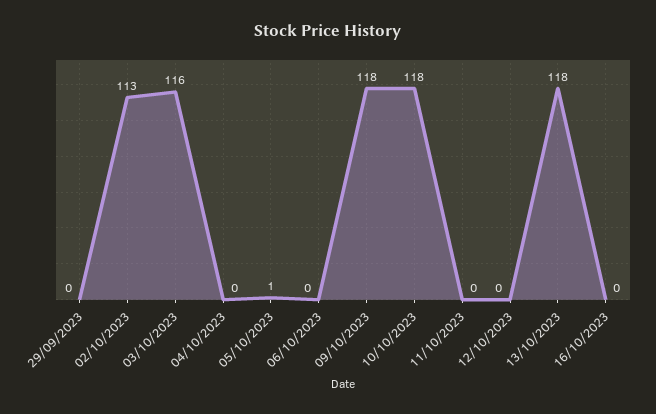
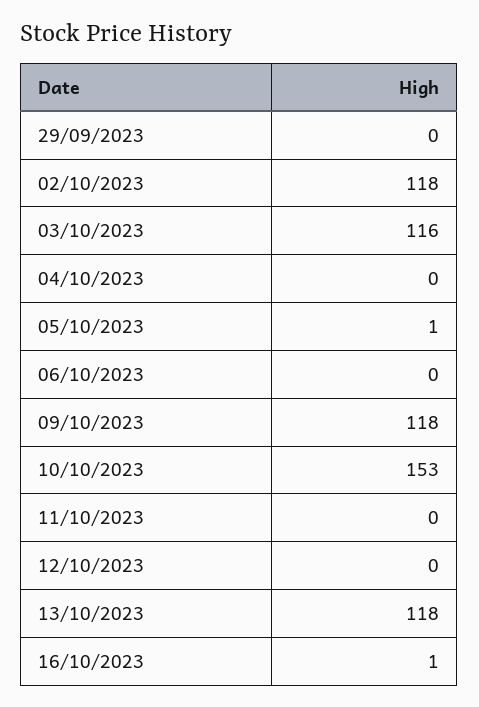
  {
    "29/09/2023": 0,
-   "02/10/2023": 113,
+   "02/10/2023": 118,
    "03/10/2023": 116,
    "04/10/2023": 0,
    "05/10/2023": 1,
    "06/10/2023": 0,
    "09/10/2023": 118,
-   "10/10/2023": 118,
+   "10/10/2023": 153,
    "11/10/2023": 0,
    "12/10/2023": 0,
    "13/10/2023": 118,
-   "16/10/2023": 0
+   "16/10/2023": 1
  }

